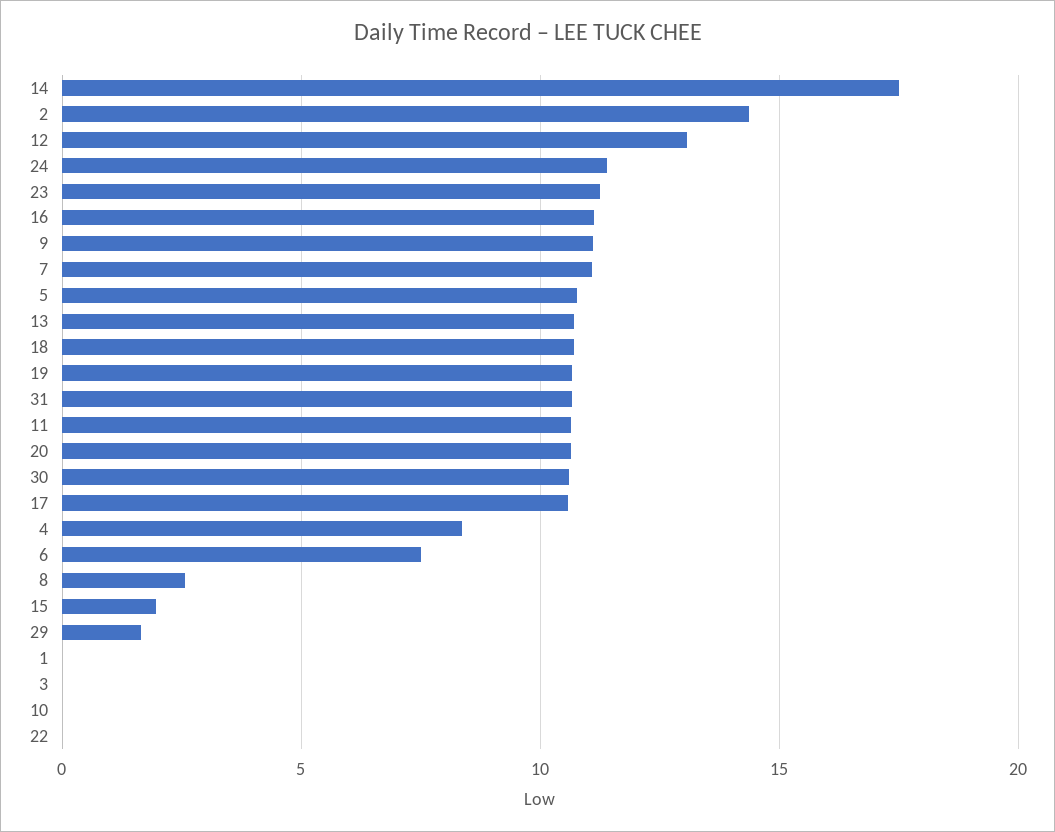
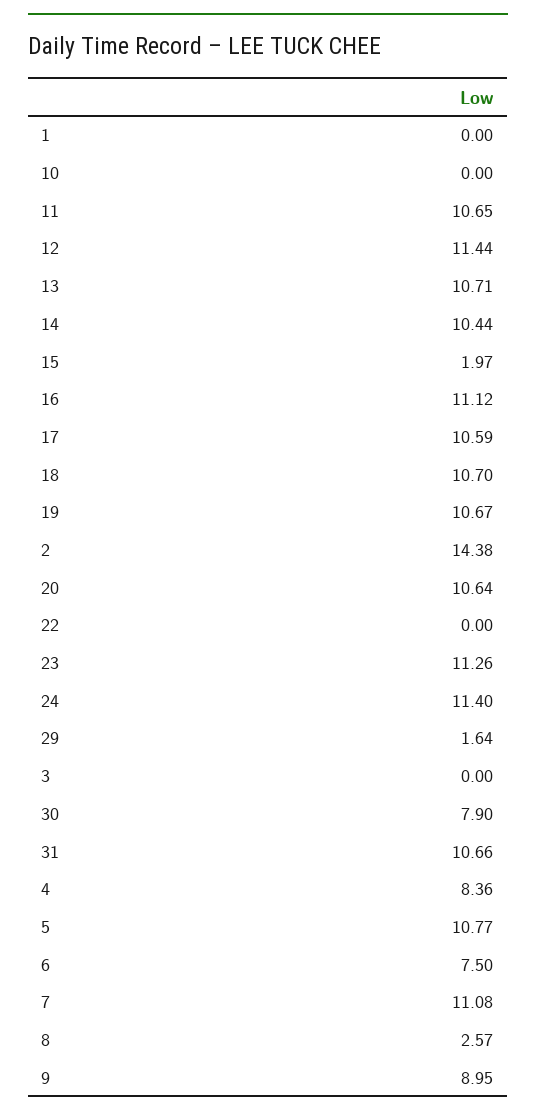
  {
-   "14": 17.5,
+   "14": 10.44,
    "2": 14.38,
-   "12": 13,
+   "12": 11.44,
    "24": 11.4,
    "23": 11.26,
    "16": 11.12,
-   "9": 11,
+   "9": 8.95,
    "7": 11.08,
    "5": 10.77,
    "13": 10.71,
    "18": 10.7,
    "19": 10.67,
    "31": 10.66,
    "11": 10.65,
    "20": 10.64,
-   "30": 10.5,
+   "30": 7.9,
    "17": 10.59,
    "4": 8.36,
    "6": 7.5,
    "8": 2.57,
    "15": 1.97,
    "29": 1.64,
    "1": 0,
    "3": 0,
    "10": 0,
    "22": 0
  }

